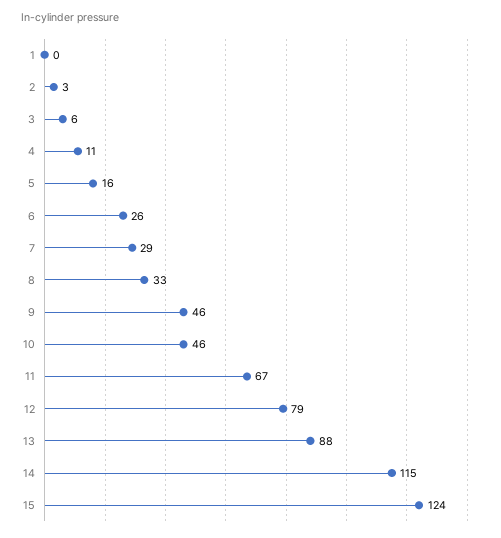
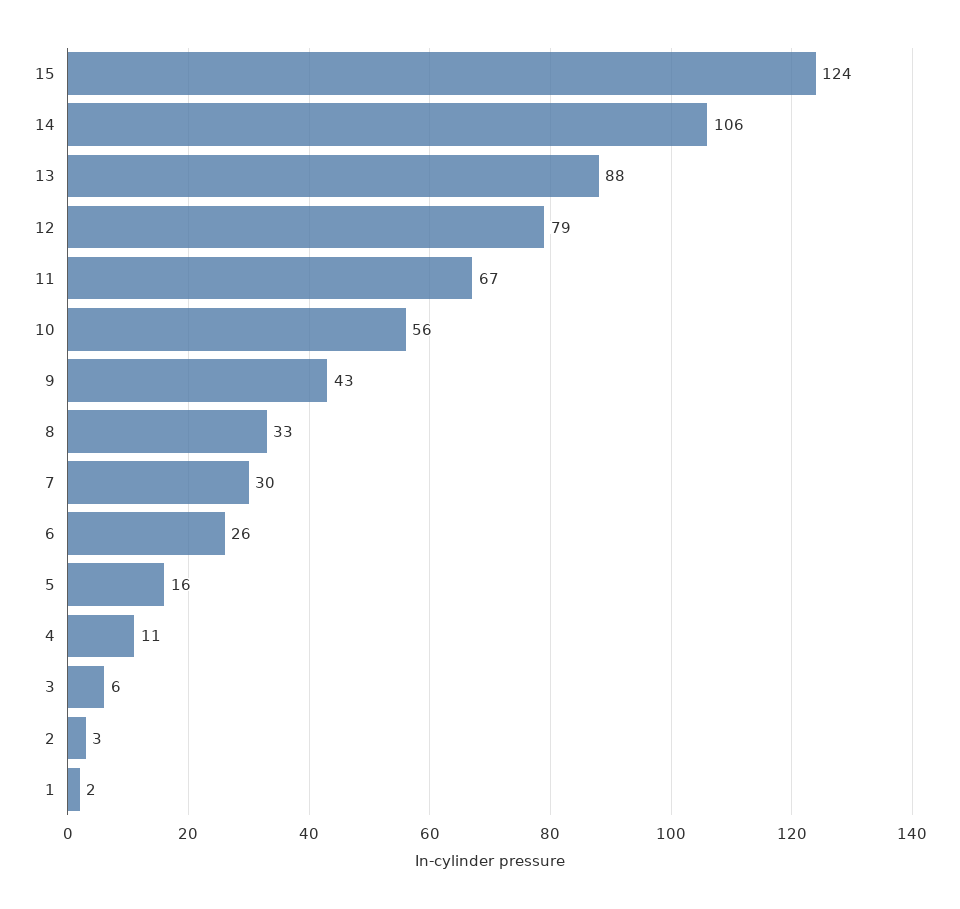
  {
-   "1": 0,
+   "1": 2,
    "2": 3,
    "3": 6,
    "4": 11,
    "5": 16,
    "6": 26,
-   "7": 29,
+   "7": 30,
    "8": 33,
-   "9": 46,
+   "9": 43,
-   "10": 46,
+   "10": 56,
    "11": 67,
    "12": 79,
    "13": 88,
-   "14": 115,
+   "14": 106,
    "15": 124
  }

